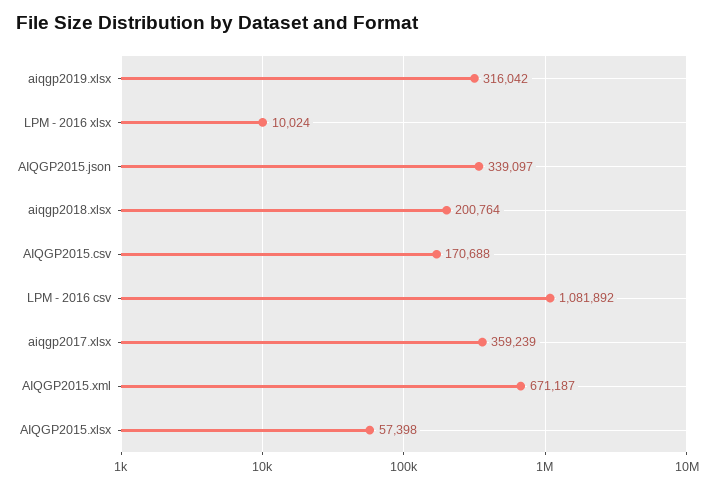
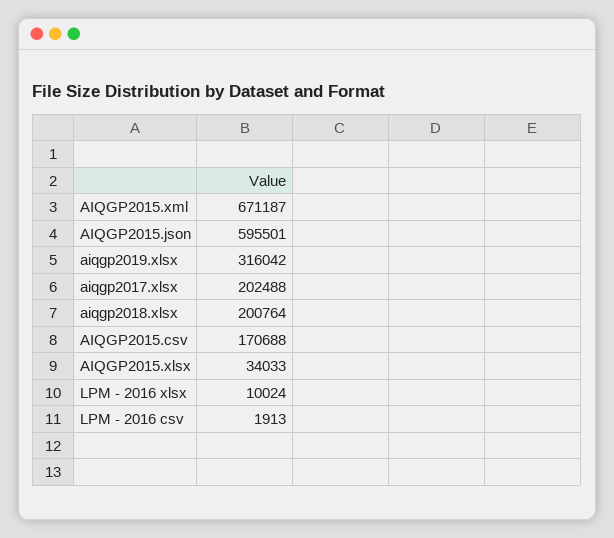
  {
    "aiqgp2019.xlsx": 316042,
    "LPM - 2016 xlsx": 10024,
-   "AIQGP2015.json": 339097,
+   "AIQGP2015.json": 595501,
    "aiqgp2018.xlsx": 200764,
    "AIQGP2015.csv": 170688,
-   "LPM - 2016 csv": 1081892,
+   "LPM - 2016 csv": 1913,
-   "aiqgp2017.xlsx": 359239,
+   "aiqgp2017.xlsx": 202488,
    "AIQGP2015.xml": 671187,
-   "AIQGP2015.xlsx": 57398
+   "AIQGP2015.xlsx": 34033
  }

